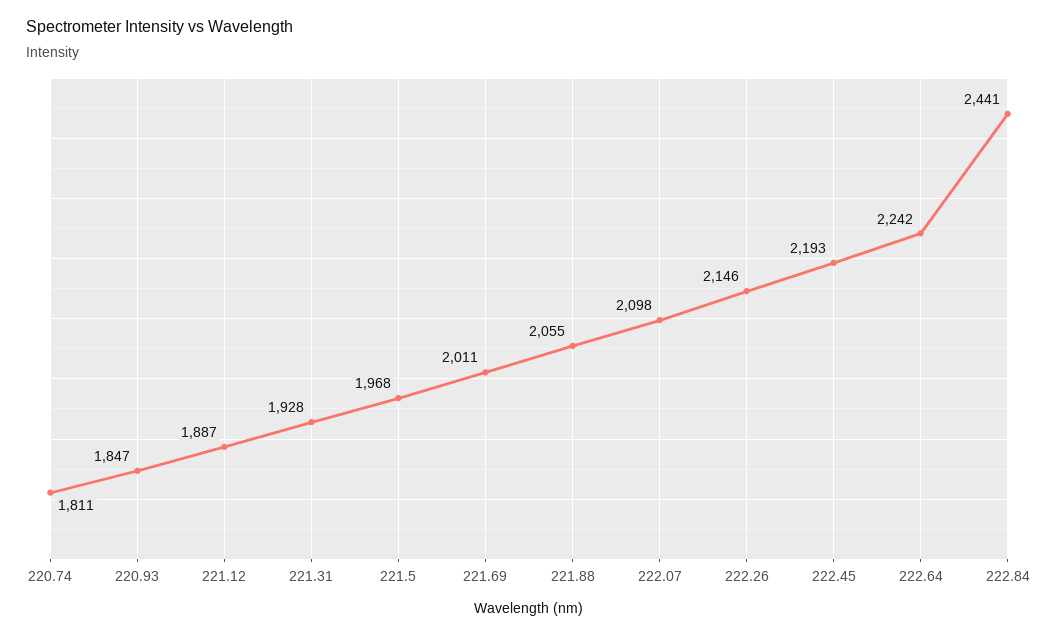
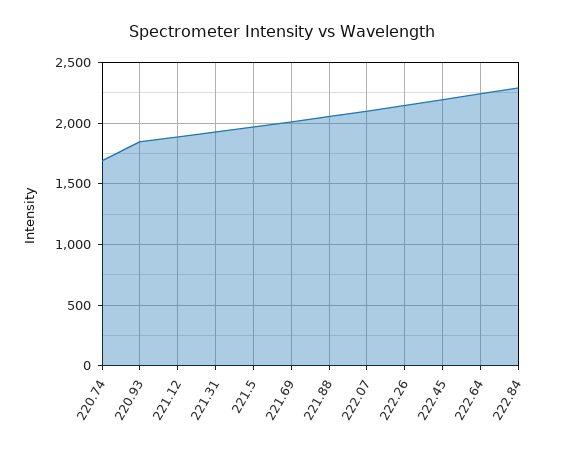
  {
-   "220.74": 1811,
+   "220.74": 1700,
    "220.93": 1847,
    "221.12": 1887,
    "221.31": 1928,
    "221.5": 1968,
    "221.69": 2011,
    "221.88": 2055,
    "222.07": 2098,
    "222.26": 2146,
    "222.45": 2193,
    "222.64": 2242,
-   "222.84": 2441
+   "222.84": 2300
  }

